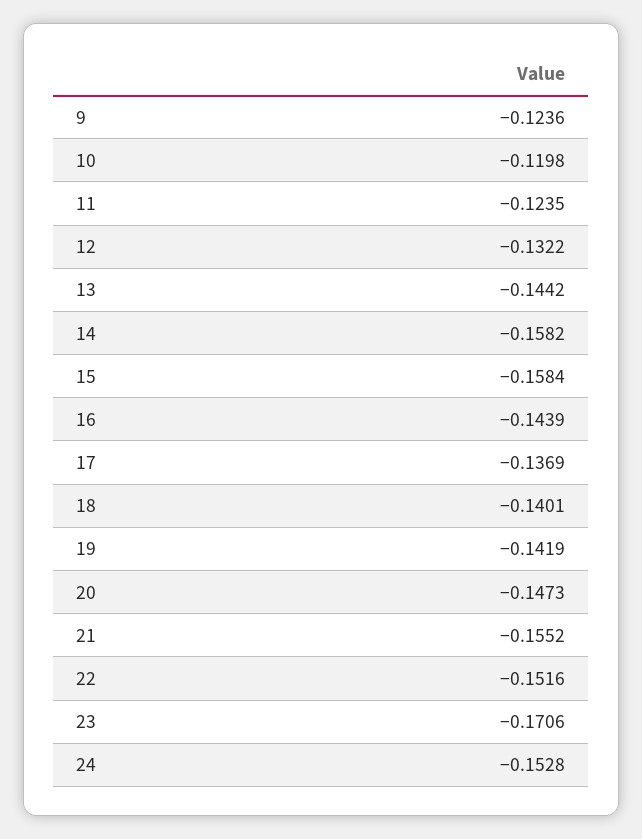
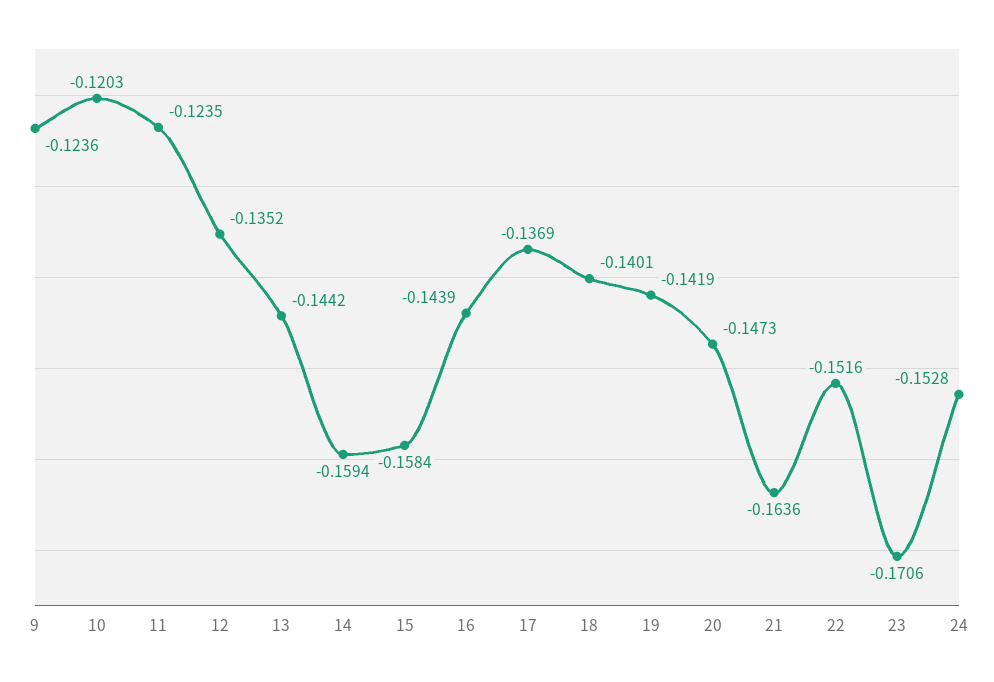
  {
    "9": -0.1236,
-   "10": -0.1198,
+   "10": -0.1203,
    "11": -0.1235,
-   "12": -0.1322,
+   "12": -0.1352,
    "13": -0.1442,
-   "14": -0.1582,
+   "14": -0.1594,
    "15": -0.1584,
    "16": -0.1439,
    "17": -0.1369,
    "18": -0.1401,
    "19": -0.1419,
    "20": -0.1473,
-   "21": -0.1552,
+   "21": -0.1636,
    "22": -0.1516,
    "23": -0.1706,
    "24": -0.1528
  }

